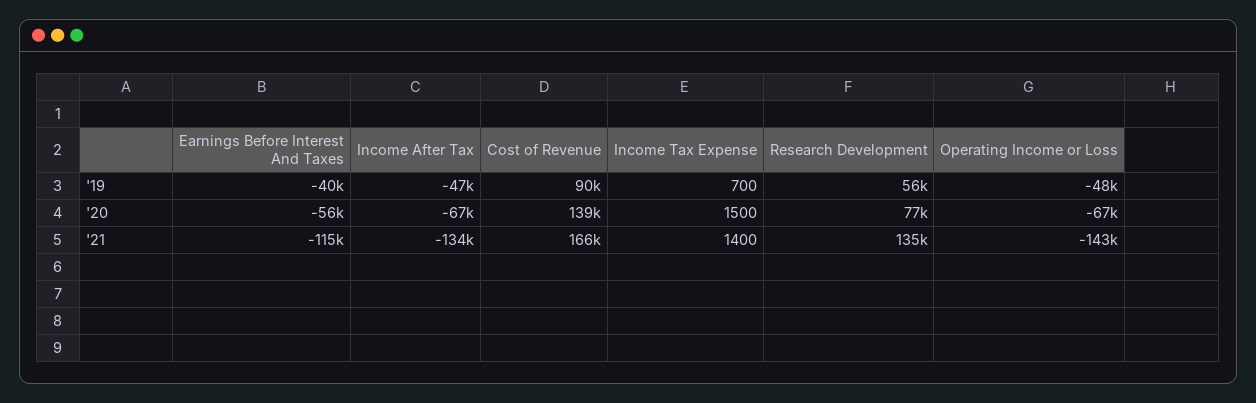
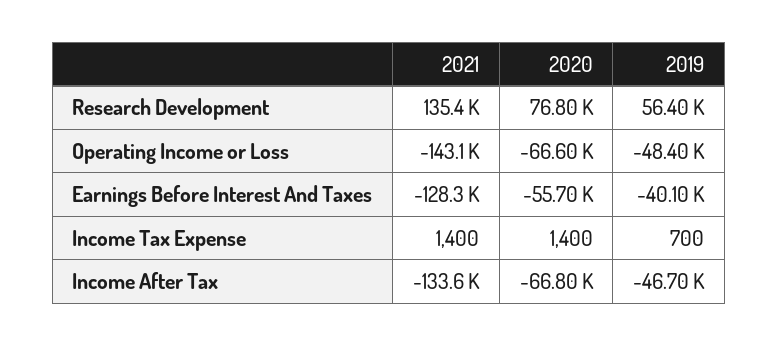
  {
    "Earnings Before Interest And Taxes": {
      "'19": -40100,
      "'20": -55700,
-     "'21": -115000
+     "'21": -128300
    },
    "Income After Tax": {
      "'19": -46700,
      "'20": -66800,
      "'21": -133600
    },
-   "Cost of Revenue": {
-     "'19": 90000,
-     "'20": 139000,
-     "'21": 166000
-   },
    "Income Tax Expense": {
      "'19": 700,
-     "'20": 1500,
+     "'20": 1400,
      "'21": 1400
    },
    "Research Development": {
      "'19": 56400,
      "'20": 76800,
      "'21": 135400
    },
    "Operating Income or Loss": {
      "'19": -48400,
      "'20": -66600,
      "'21": -143100
    }
  }

